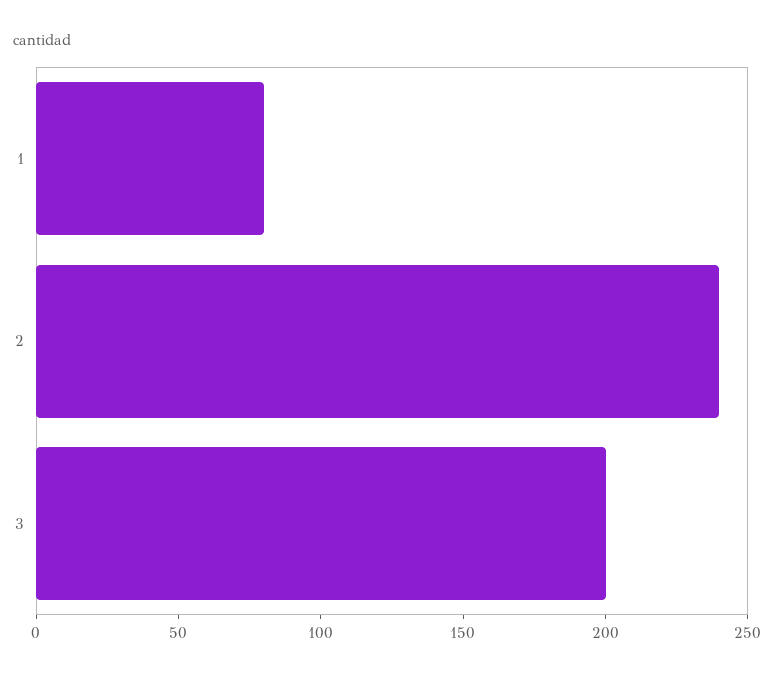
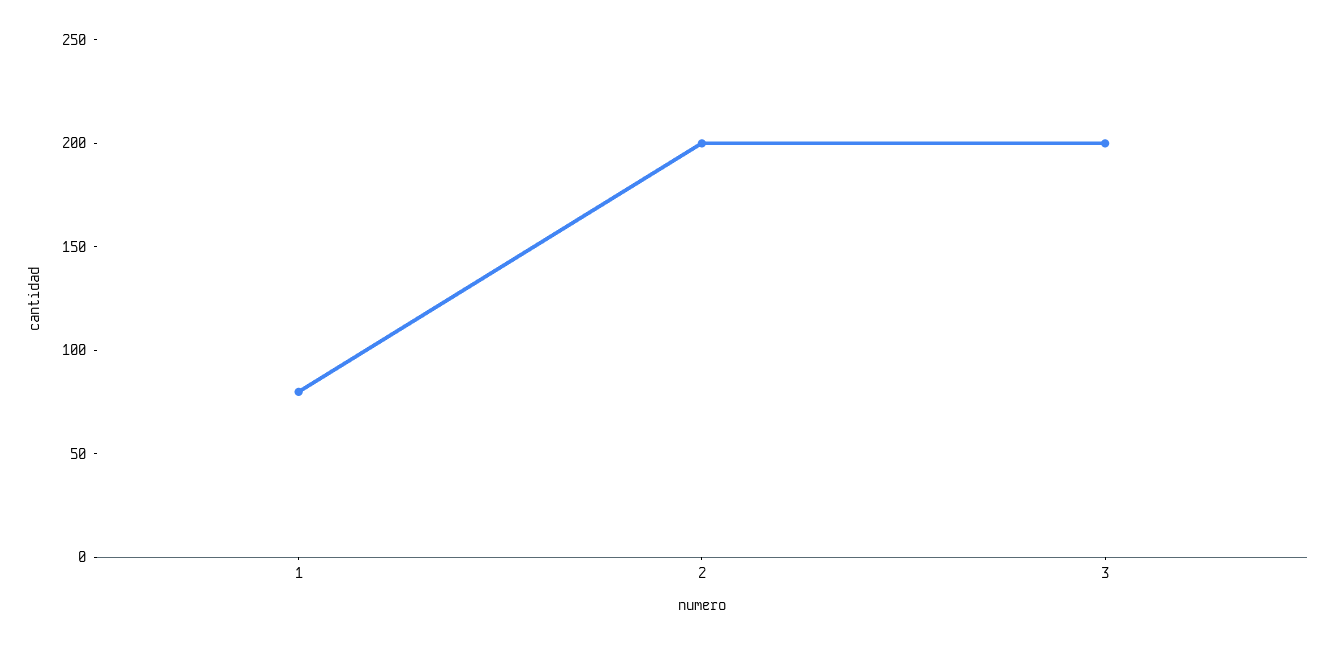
  {
    "1": 80,
-   "2": 240,
+   "2": 200,
    "3": 200
  }

